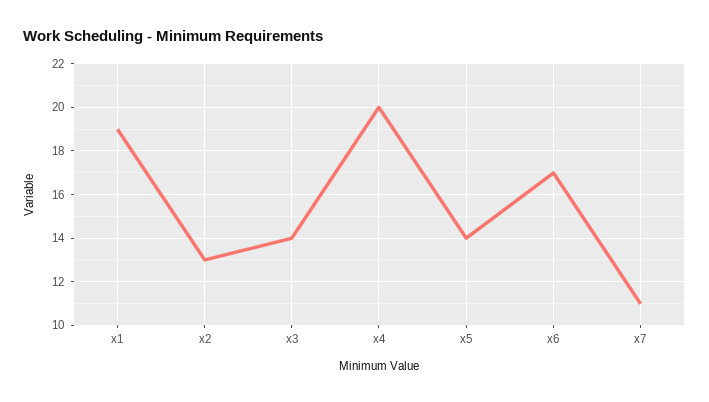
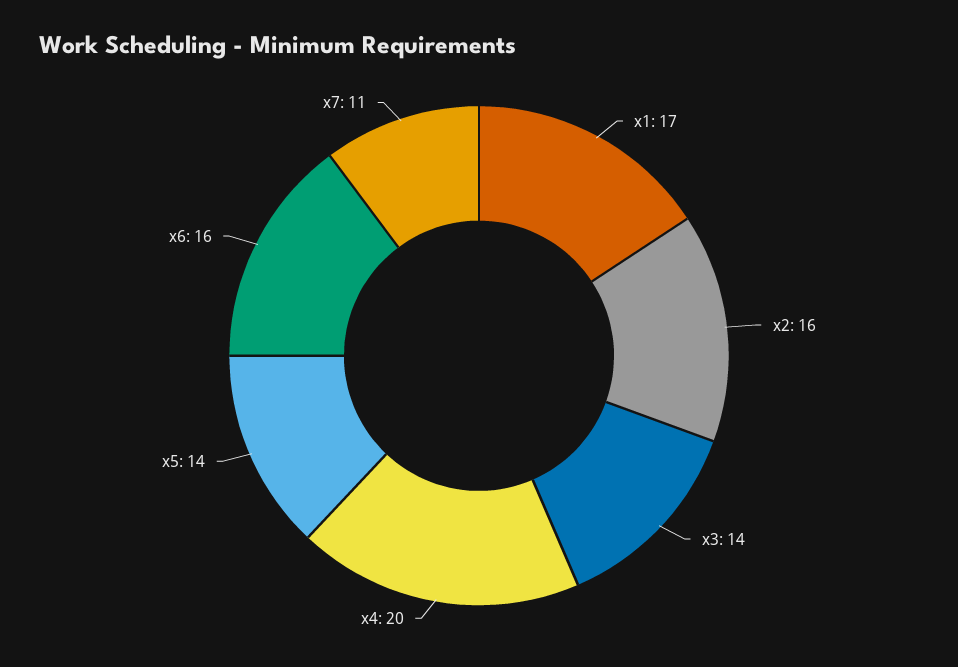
  {
-   "x1": 19,
+   "x1": 17,
-   "x2": 13,
+   "x2": 16,
    "x3": 14,
    "x4": 20,
    "x5": 14,
-   "x6": 17,
+   "x6": 16,
    "x7": 11
  }

